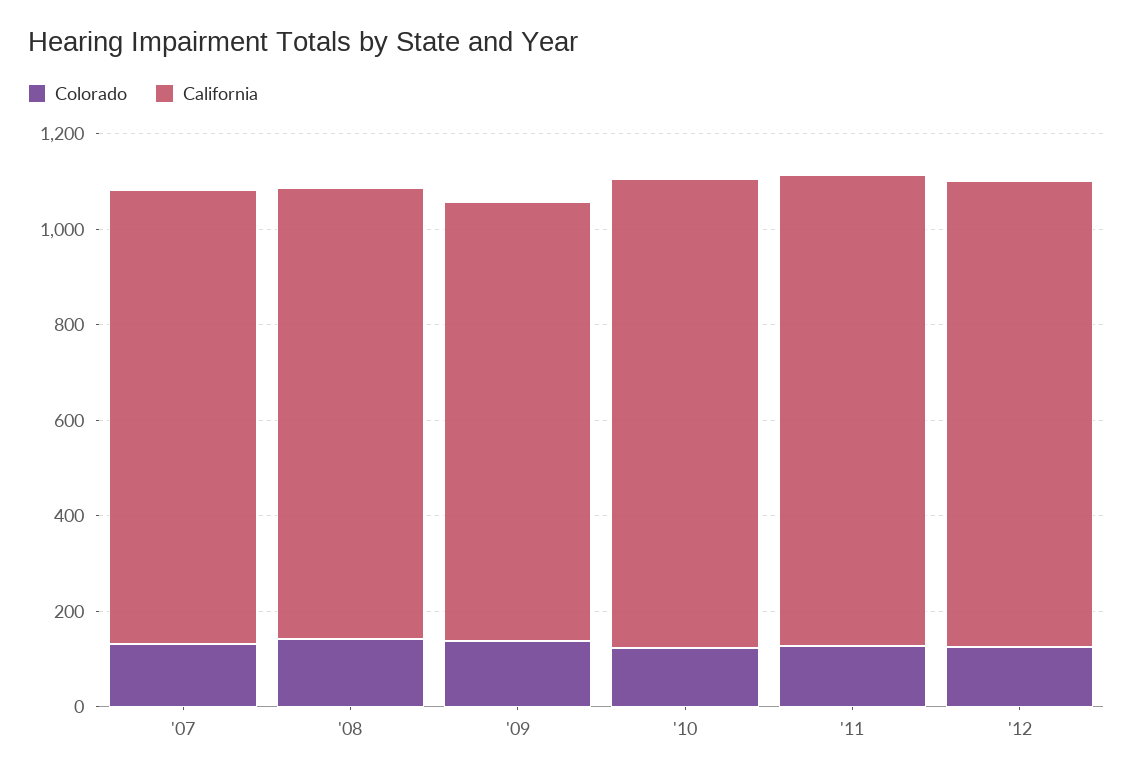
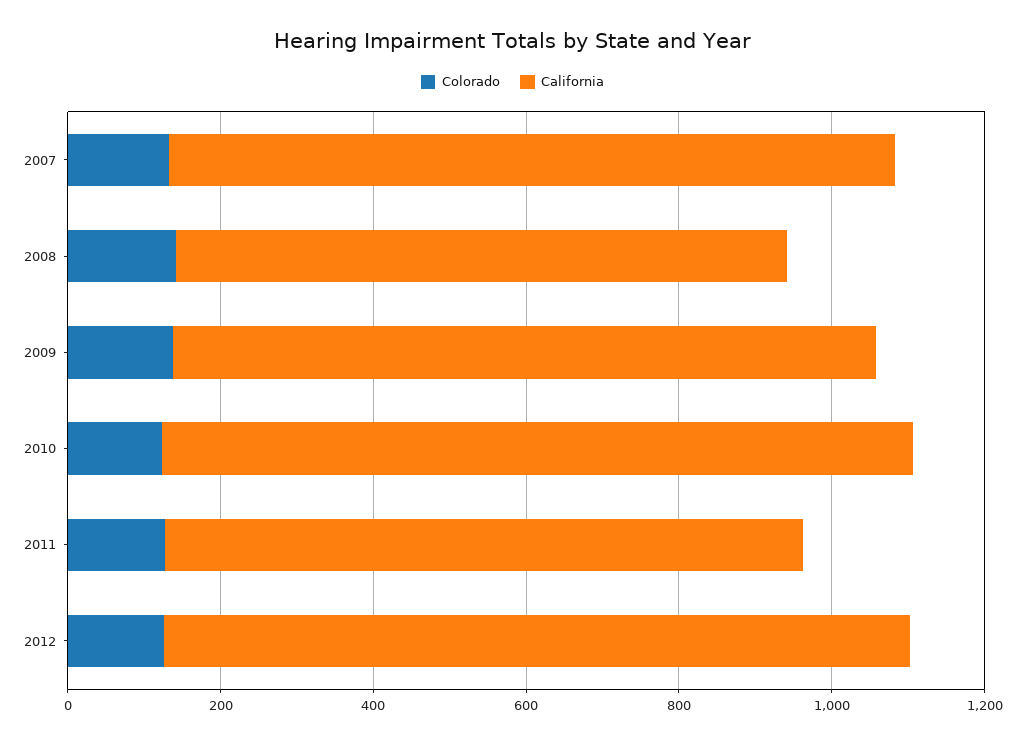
  {
    "Colorado": {
      "'07": 150,
      "'08": 150,
      "'09": 150,
      "'10": 100,
      "'11": 150,
      "'12": 150
    },
    "California": {
      "'07": 950,
-     "'08": 950,
+     "'08": 800,
      "'09": 900,
      "'10": 1000,
-     "'11": 1000,
+     "'11": 850,
      "'12": 1000
    }
  }

